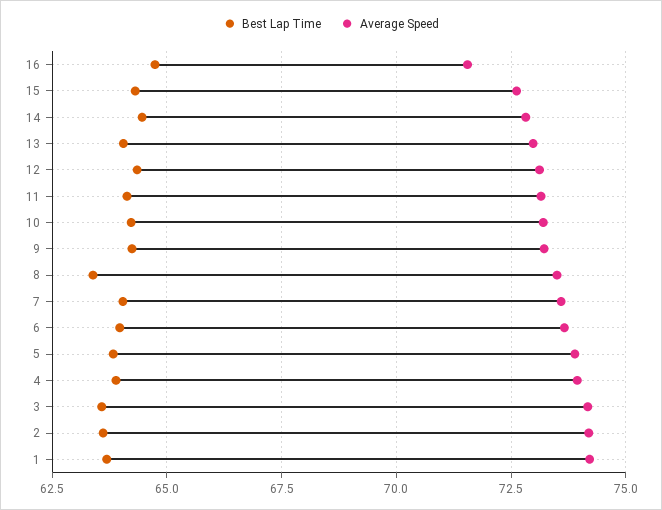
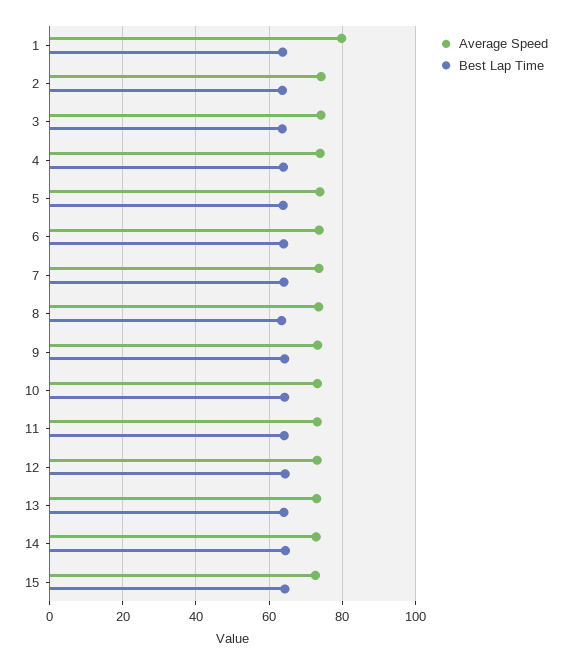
  {
    "Best Lap Time": {
-     "16": 64.75,
      "15": 64.25,
      "14": 64.5,
      "13": 64,
      "12": 64.25,
      "11": 64.25,
      "10": 64.25,
      "9": 64.25,
      "8": 63.5,
      "7": 64,
      "6": 64,
      "5": 63.75,
      "4": 64,
      "3": 63.5,
      "2": 63.5,
      "1": 63.75
    },
    "Average Speed": {
-     "16": 71.5,
      "15": 72.5,
      "14": 72.75,
      "13": 73,
      "12": 73,
      "11": 73.25,
      "10": 73.25,
      "9": 73.25,
      "8": 73.5,
      "7": 73.5,
      "6": 73.75,
      "5": 74,
      "4": 74,
      "3": 74.25,
      "2": 74.25,
-     "1": 74.25
+     "1": 80
    }
  }

